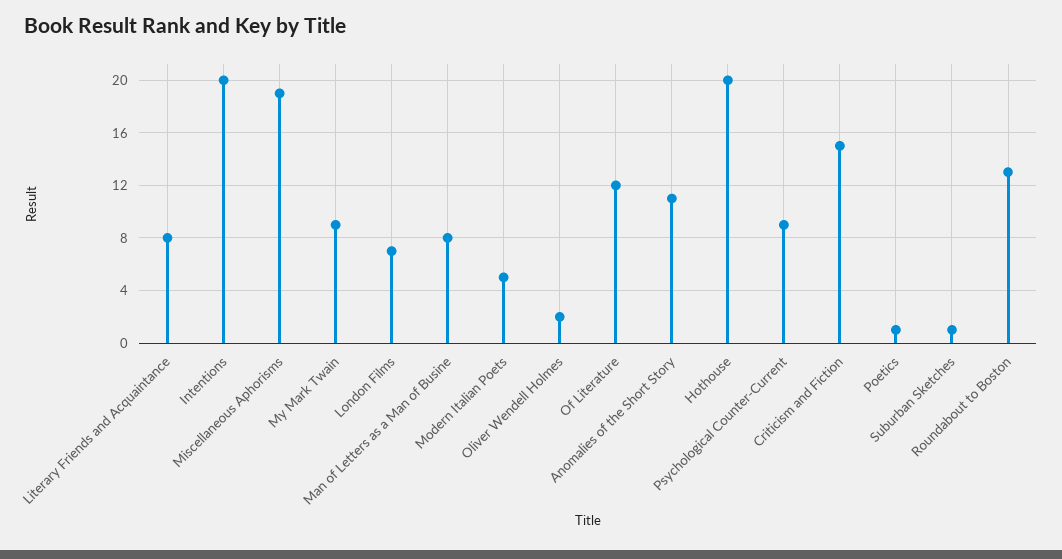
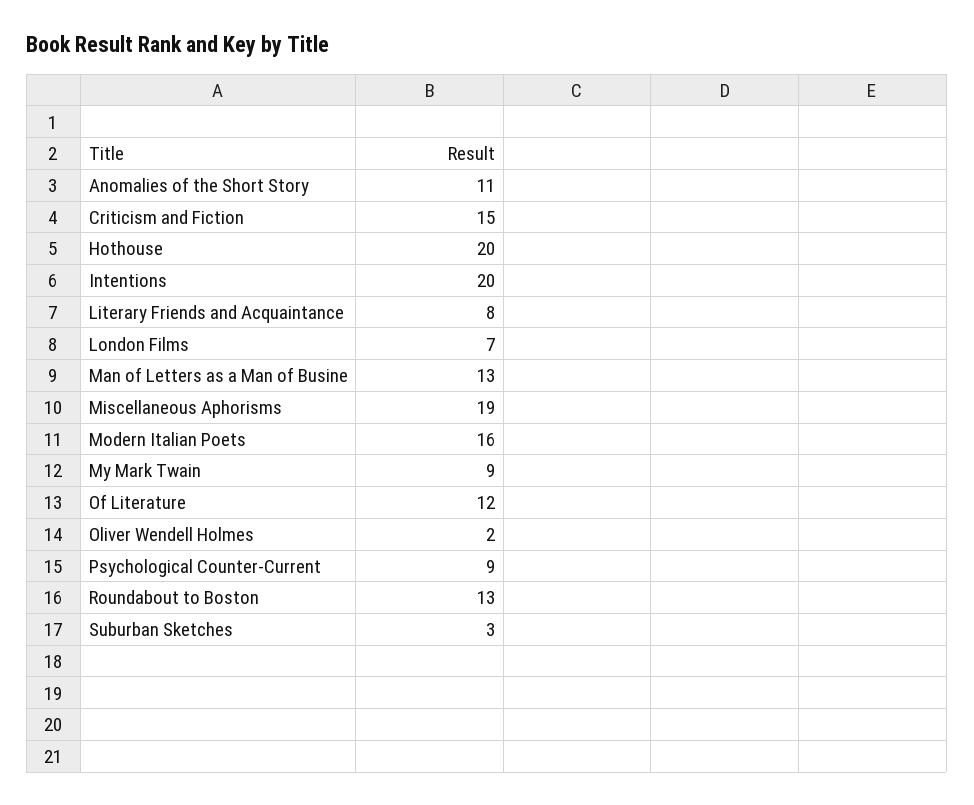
  {
    "Literary Friends and Acquaintance": 8,
    "Intentions": 20,
    "Miscellaneous Aphorisms": 19,
    "My Mark Twain": 9,
    "London Films": 7,
-   "Man of Letters as a Man of Busine": 8,
+   "Man of Letters as a Man of Busine": 13,
-   "Modern Italian Poets": 5,
+   "Modern Italian Poets": 16,
    "Oliver Wendell Holmes": 2,
    "Of Literature": 12,
    "Anomalies of the Short Story": 11,
    "Hothouse": 20,
    "Psychological Counter-Current": 9,
    "Criticism and Fiction": 15,
-   "Poetics": 1,
-   "Suburban Sketches": 1,
+   "Suburban Sketches": 3,
    "Roundabout to Boston": 13
  }

